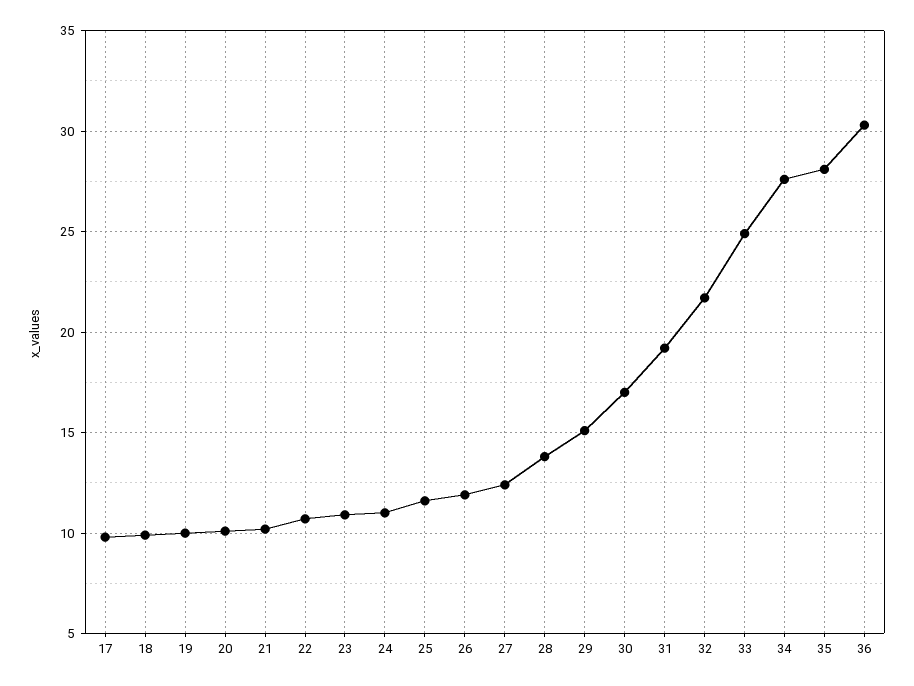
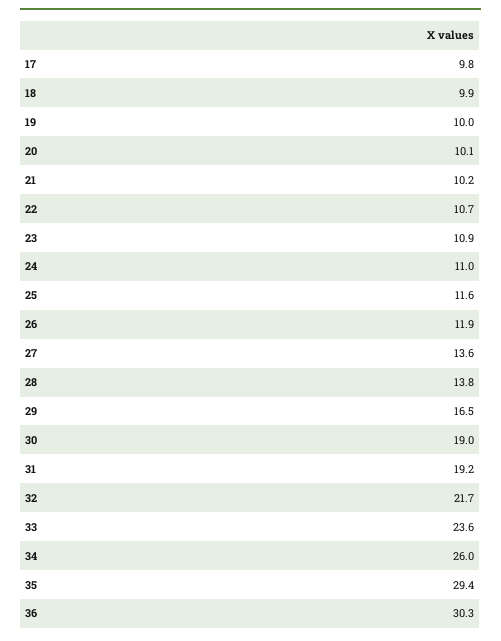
  {
    "17": 9.8,
    "18": 9.9,
    "19": 10,
    "20": 10.1,
    "21": 10.2,
    "22": 10.7,
    "23": 10.9,
    "24": 11,
    "25": 11.6,
    "26": 11.9,
-   "27": 12.5,
+   "27": 13.6,
    "28": 13.8,
-   "29": 15,
+   "29": 16.5,
-   "30": 17,
+   "30": 19,
    "31": 19.2,
    "32": 21.7,
-   "33": 25,
+   "33": 23.6,
-   "34": 27.5,
+   "34": 26,
-   "35": 28,
+   "35": 29.4,
    "36": 30.3
  }

